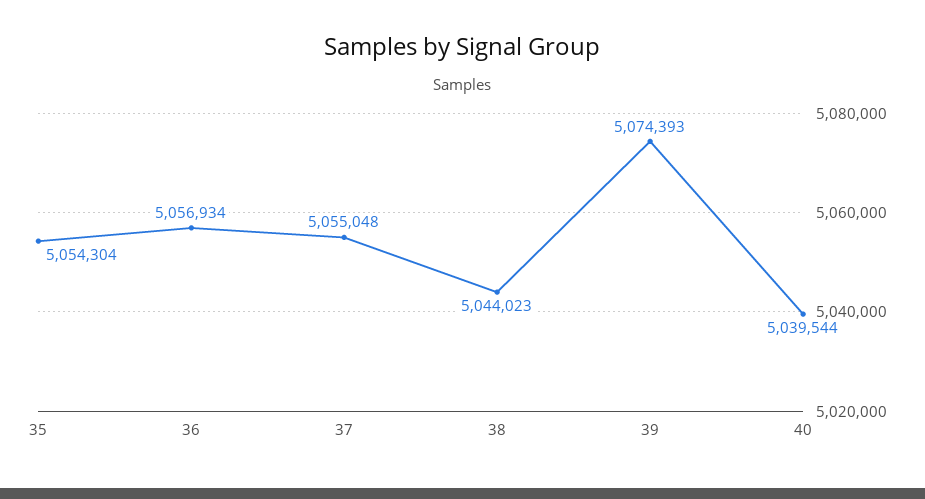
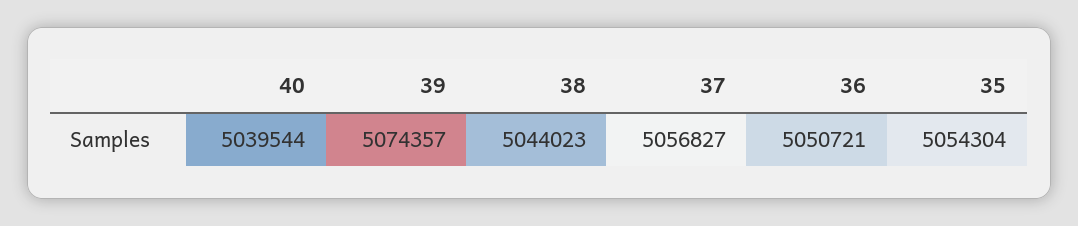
  {
    "35": 5054304,
-   "36": 5056934,
+   "36": 5050721,
-   "37": 5055048,
+   "37": 5056827,
    "38": 5044023,
-   "39": 5074393,
+   "39": 5074357,
    "40": 5039544
  }

